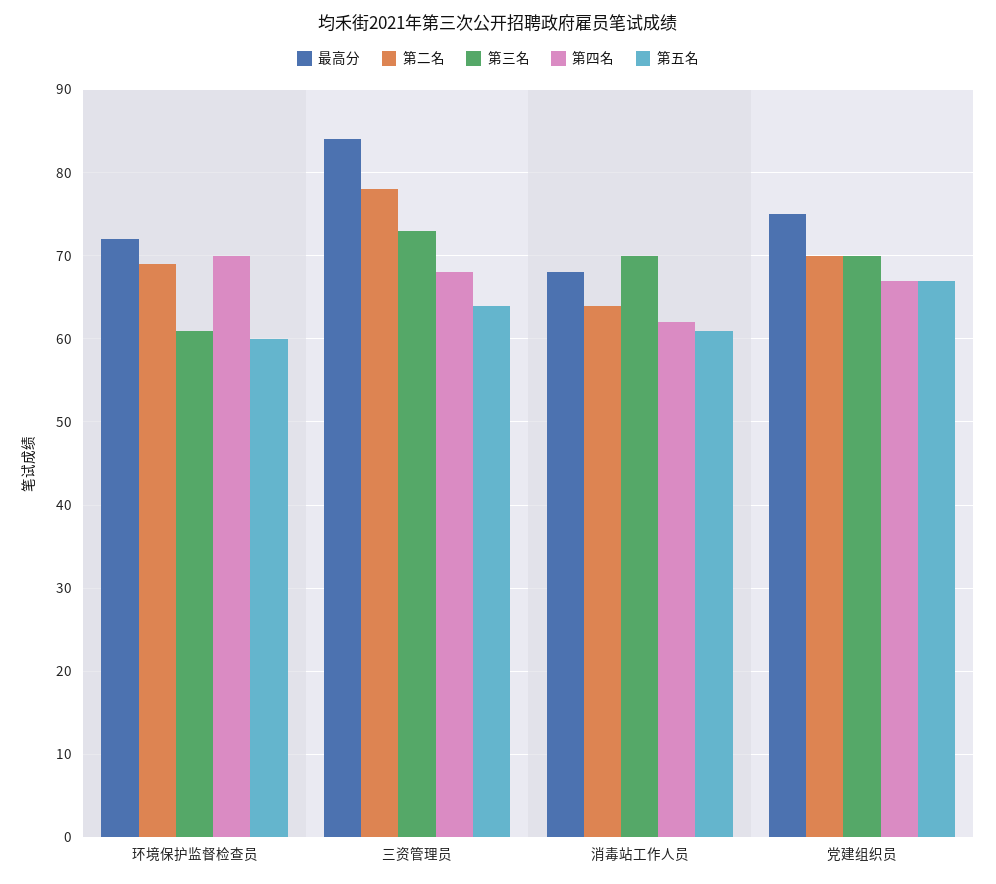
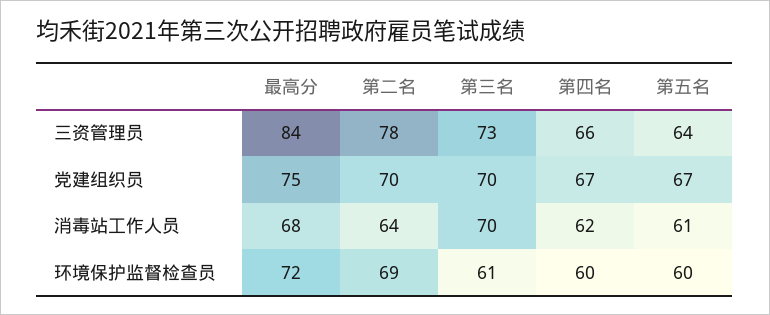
  {
    "最高分": {
      "环境保护监督检查员": 72,
      "三资管理员": 84,
      "消毒站工作人员": 68,
      "党建组织员": 75
    },
    "第二名": {
      "环境保护监督检查员": 69,
      "三资管理员": 78,
      "消毒站工作人员": 64,
      "党建组织员": 70
    },
    "第三名": {
      "环境保护监督检查员": 61,
      "三资管理员": 73,
      "消毒站工作人员": 70,
      "党建组织员": 70
    },
    "第四名": {
-     "环境保护监督检查员": 70,
+     "环境保护监督检查员": 60,
-     "三资管理员": 68,
+     "三资管理员": 66,
      "消毒站工作人员": 62,
      "党建组织员": 67
    },
    "第五名": {
      "环境保护监督检查员": 60,
      "三资管理员": 64,
      "消毒站工作人员": 61,
      "党建组织员": 67
    }
  }

